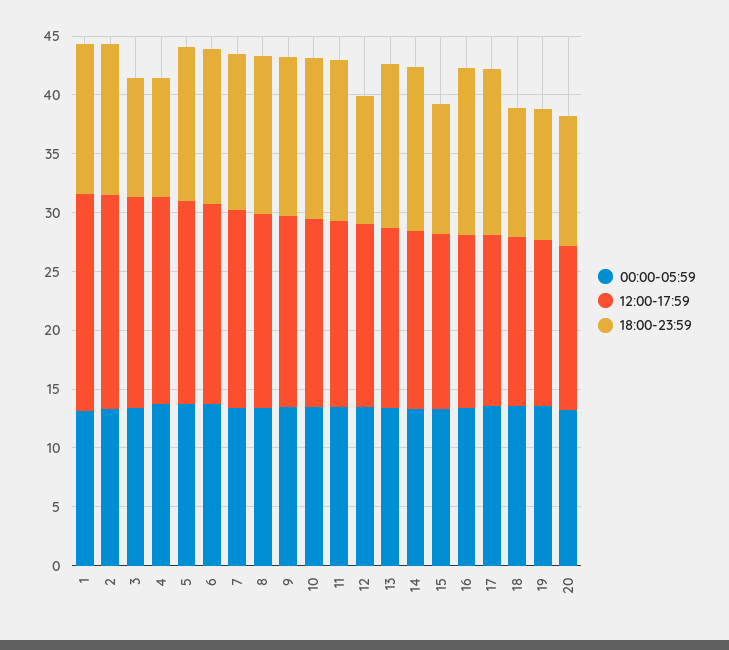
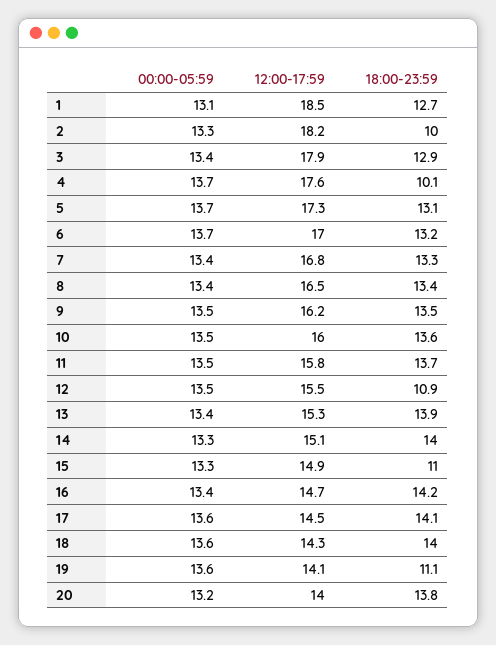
  {
    "00:00-05:59": {
      "1": 13.1,
      "2": 13.3,
      "3": 13.4,
      "4": 13.7,
      "5": 13.7,
      "6": 13.7,
      "7": 13.4,
      "8": 13.4,
      "9": 13.5,
      "10": 13.5,
      "11": 13.5,
      "12": 13.5,
      "13": 13.4,
      "14": 13.3,
      "15": 13.3,
      "16": 13.4,
      "17": 13.6,
      "18": 13.6,
      "19": 13.6,
      "20": 13.2
    },
    "12:00-17:59": {
      "1": 18.5,
      "2": 18.2,
      "3": 17.9,
      "4": 17.6,
      "5": 17.3,
      "6": 17,
      "7": 16.8,
      "8": 16.5,
      "9": 16.2,
      "10": 16,
      "11": 15.8,
      "12": 15.5,
      "13": 15.3,
      "14": 15.1,
      "15": 14.9,
      "16": 14.7,
      "17": 14.5,
      "18": 14.3,
      "19": 14.1,
      "20": 14
    },
    "18:00-23:59": {
      "1": 12.7,
-     "2": 13,
+     "2": 10,
-     "3": 10,
+     "3": 12.9,
      "4": 10.1,
      "5": 13.1,
      "6": 13.2,
      "7": 13.3,
      "8": 13.4,
      "9": 13.5,
      "10": 13.6,
      "11": 13.7,
      "12": 10.9,
      "13": 13.9,
      "14": 14,
      "15": 11,
      "16": 14.2,
      "17": 14.1,
-     "18": 11,
+     "18": 14,
      "19": 11.1,
-     "20": 11
+     "20": 13.8
    }
  }

